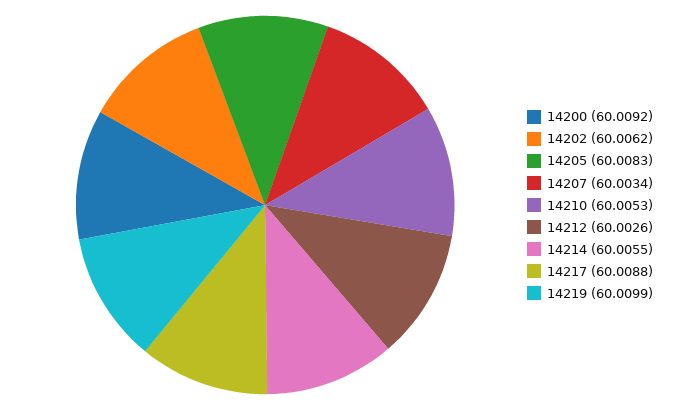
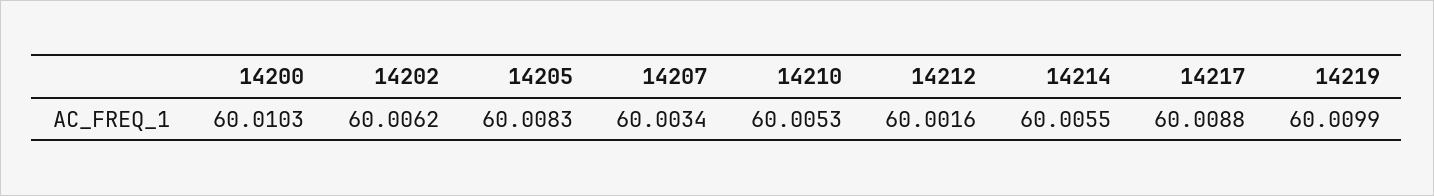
  {
-   "14200": 60.0092,
+   "14200": 60.0103,
    "14202": 60.0062,
    "14205": 60.0083,
    "14207": 60.0034,
    "14210": 60.0053,
-   "14212": 60.0026,
+   "14212": 60.0016,
    "14214": 60.0055,
    "14217": 60.0088,
    "14219": 60.0099
  }

